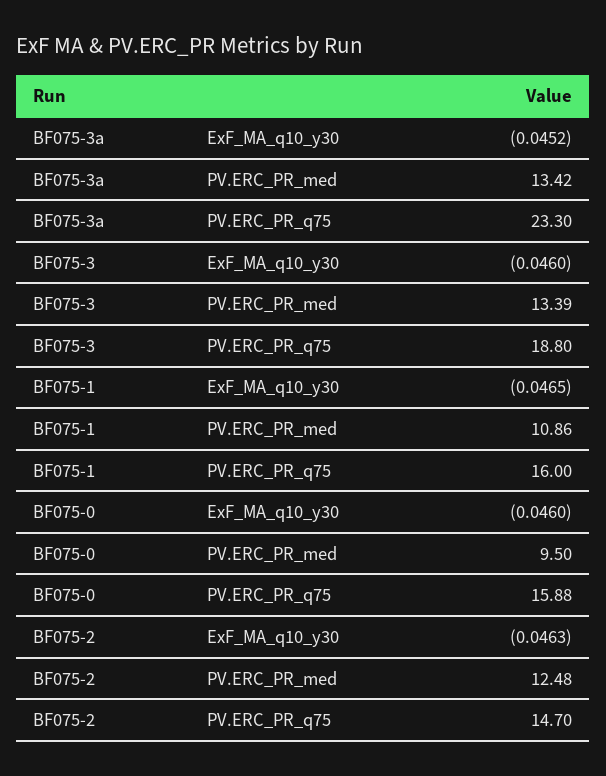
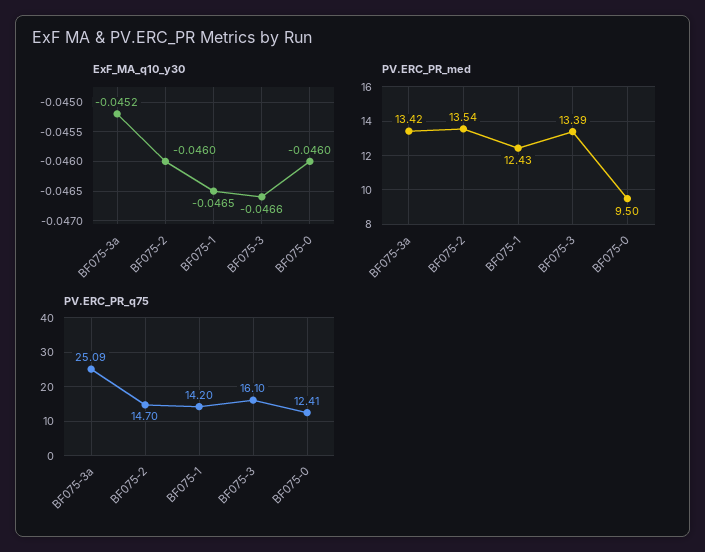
  {
    "ExF_MA_q10_y30": {
      "BF075-3a": -0.0452,
-     "BF075-3": -0.046,
+     "BF075-3": -0.0466,
      "BF075-1": -0.0465,
      "BF075-0": -0.046,
-     "BF075-2": -0.0463
+     "BF075-2": -0.046
    },
    "PV.ERC_PR_med": {
      "BF075-3a": 13.42,
      "BF075-3": 13.39,
-     "BF075-1": 10.86,
+     "BF075-1": 12.43,
      "BF075-0": 9.5,
-     "BF075-2": 12.48
+     "BF075-2": 13.54
    },
    "PV.ERC_PR_q75": {
-     "BF075-3a": 23.3,
+     "BF075-3a": 25.09,
-     "BF075-3": 18.8,
+     "BF075-3": 16.1,
-     "BF075-1": 16,
+     "BF075-1": 14.2,
-     "BF075-0": 15.88,
+     "BF075-0": 12.41,
      "BF075-2": 14.7
    }
  }

